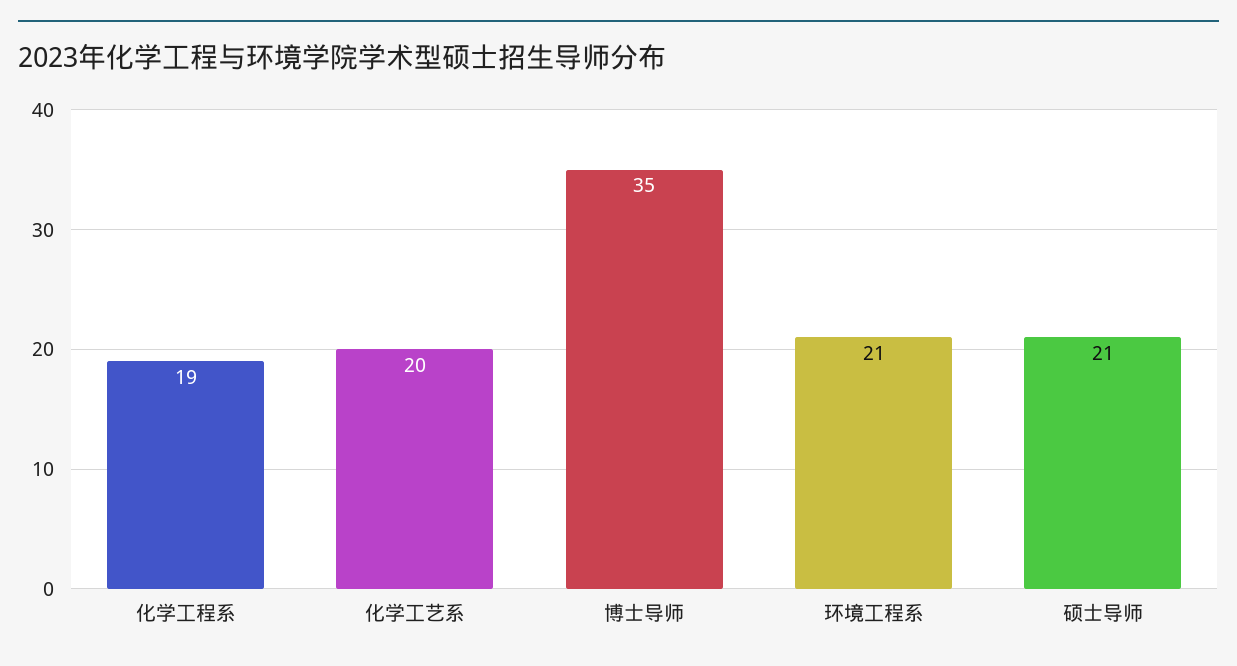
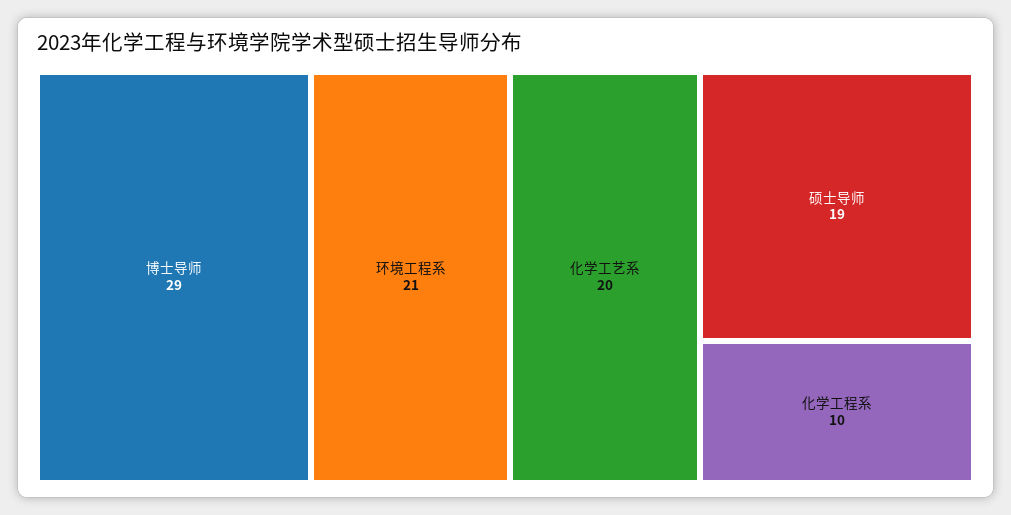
  {
-   "化学工程系": 19,
+   "化学工程系": 10,
    "化学工艺系": 20,
-   "博士导师": 35,
+   "博士导师": 29,
    "环境工程系": 21,
-   "硕士导师": 21
+   "硕士导师": 19
  }

